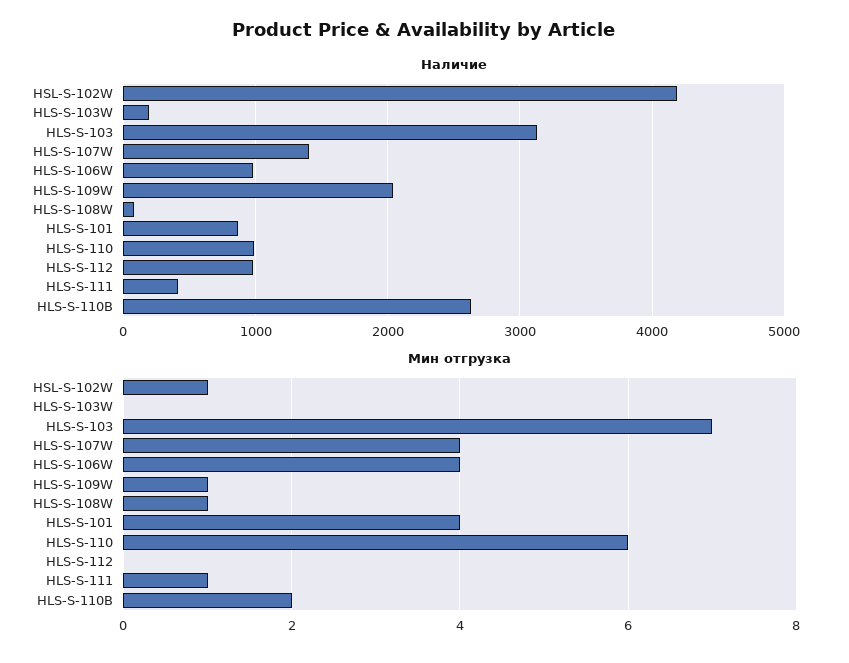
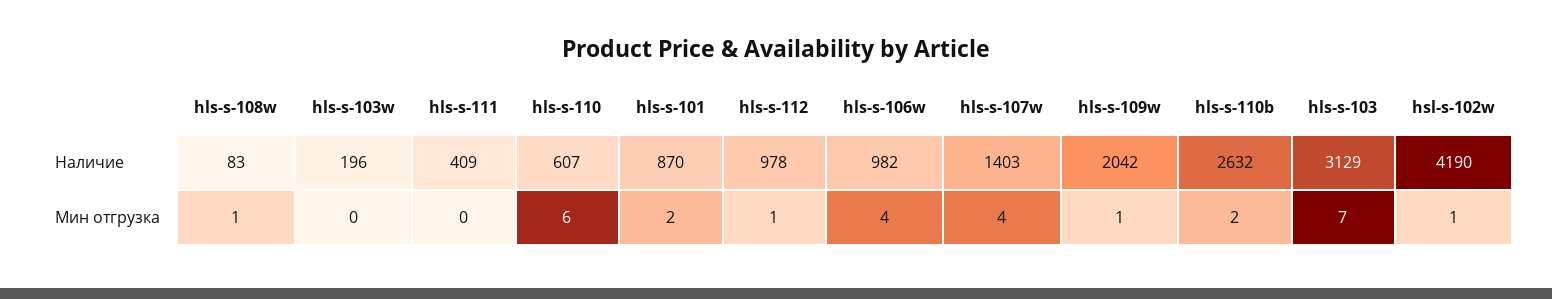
  {
    "Наличие": {
      "HSL-S-102W": 4190,
      "HLS-S-103W": 196,
      "HLS-S-103": 3129,
      "HLS-S-107W": 1403,
      "HLS-S-106W": 982,
      "HLS-S-109W": 2042,
      "HLS-S-108W": 83,
      "HLS-S-101": 870,
-     "HLS-S-110": 1000,
+     "HLS-S-110": 607,
      "HLS-S-112": 978,
      "HLS-S-111": 409,
      "HLS-S-110B": 2632
    },
    "Мин отгрузка": {
      "HSL-S-102W": 1,
      "HLS-S-103W": 0,
      "HLS-S-103": 7,
      "HLS-S-107W": 4,
      "HLS-S-106W": 4,
      "HLS-S-109W": 1,
      "HLS-S-108W": 1,
-     "HLS-S-101": 4,
+     "HLS-S-101": 2,
      "HLS-S-110": 6,
-     "HLS-S-112": 0,
+     "HLS-S-112": 1,
-     "HLS-S-111": 1,
+     "HLS-S-111": 0,
      "HLS-S-110B": 2
    }
  }

